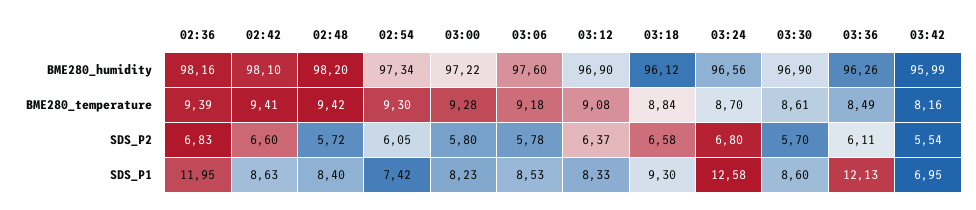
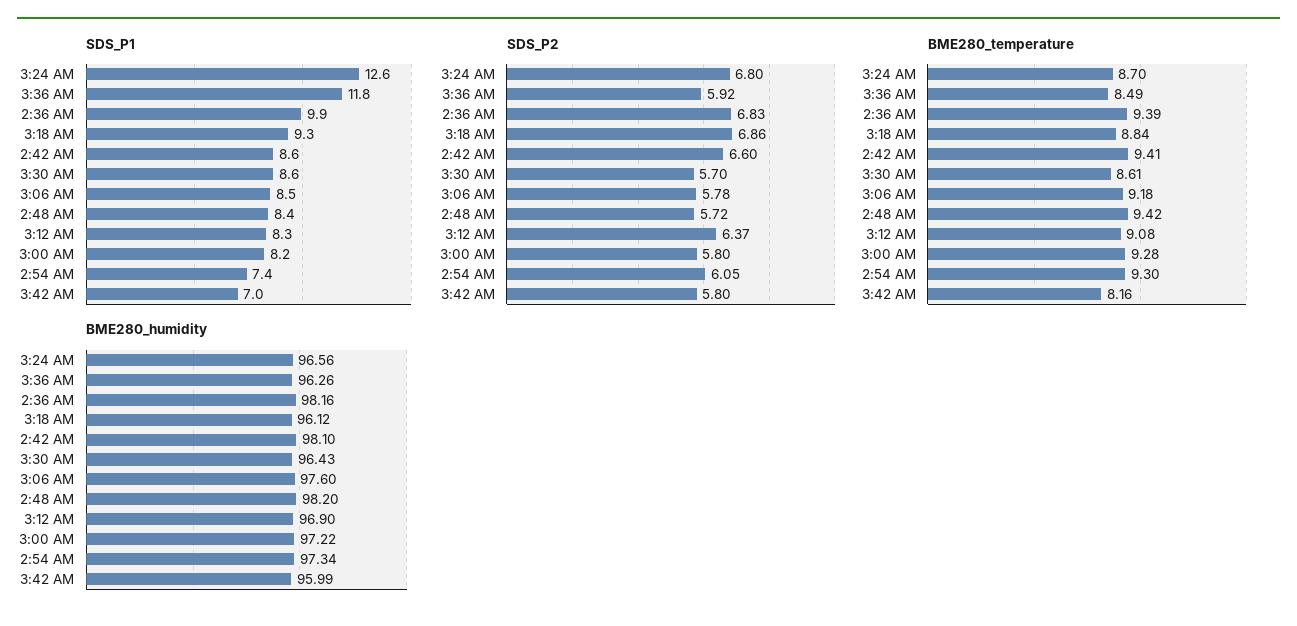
  {
    "BME280_humidity": {
      "02:36": 98.16,
      "02:42": 98.1,
      "02:48": 98.2,
      "02:54": 97.34,
      "03:00": 97.22,
      "03:06": 97.6,
      "03:12": 96.9,
      "03:18": 96.12,
      "03:24": 96.56,
-     "03:30": 96.9,
+     "03:30": 96.43,
      "03:36": 96.26,
      "03:42": 95.99
    },
    "BME280_temperature": {
      "02:36": 9.39,
      "02:42": 9.41,
      "02:48": 9.42,
      "02:54": 9.3,
      "03:00": 9.28,
      "03:06": 9.18,
      "03:12": 9.08,
      "03:18": 8.84,
      "03:24": 8.7,
      "03:30": 8.61,
      "03:36": 8.49,
      "03:42": 8.16
    },
    "SDS_P2": {
      "02:36": 6.83,
      "02:42": 6.6,
      "02:48": 5.72,
      "02:54": 6.05,
      "03:00": 5.8,
      "03:06": 5.78,
      "03:12": 6.37,
-     "03:18": 6.58,
+     "03:18": 6.86,
      "03:24": 6.8,
      "03:30": 5.7,
-     "03:36": 6.11,
+     "03:36": 5.92,
-     "03:42": 5.54
+     "03:42": 5.8
    },
    "SDS_P1": {
-     "02:36": 11.95,
+     "02:36": 9.9,
      "02:42": 8.63,
      "02:48": 8.4,
      "02:54": 7.42,
      "03:00": 8.23,
      "03:06": 8.53,
      "03:12": 8.33,
      "03:18": 9.3,
      "03:24": 12.58,
      "03:30": 8.6,
-     "03:36": 12.13,
+     "03:36": 11.8,
      "03:42": 6.95
    }
  }

